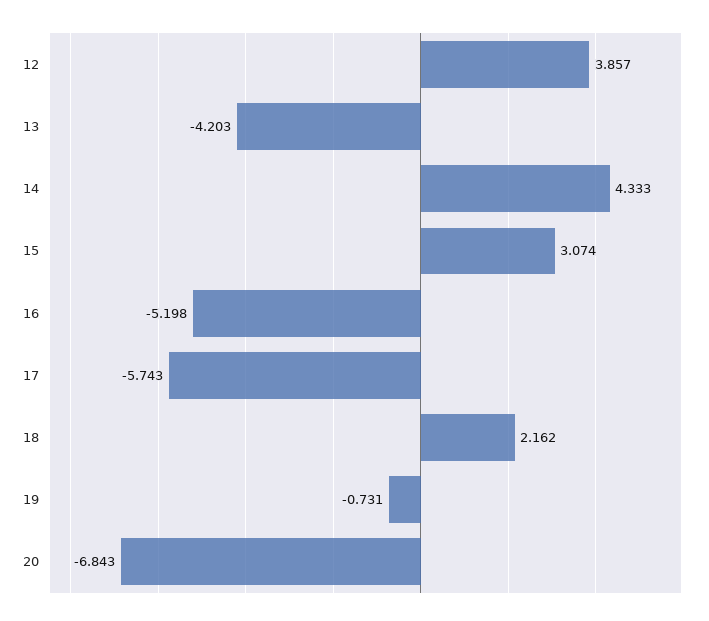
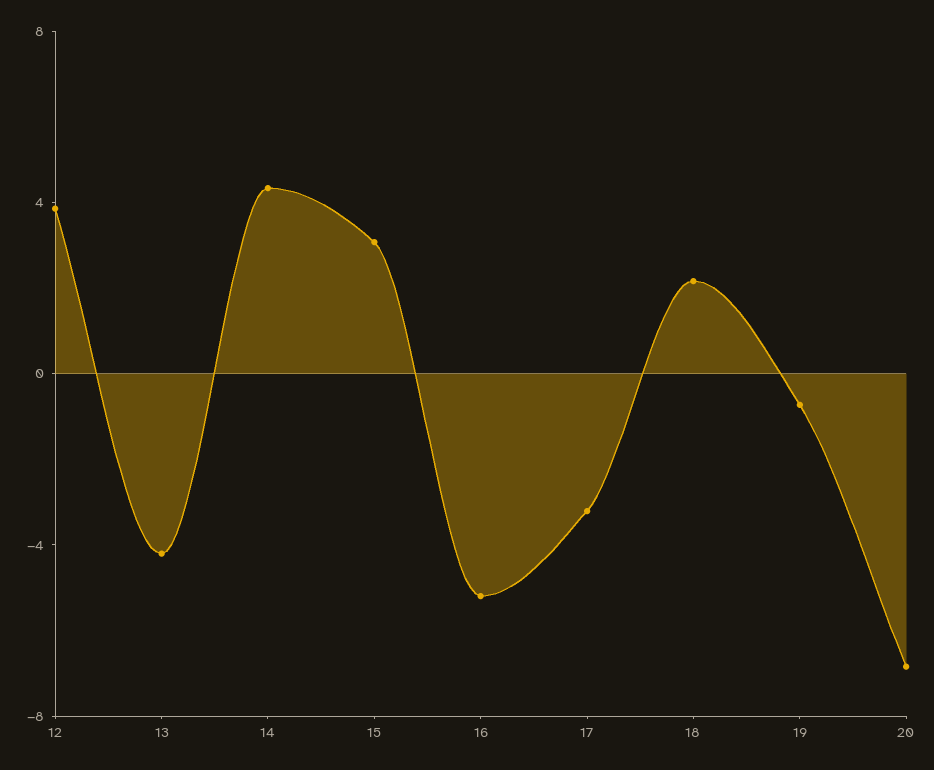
  {
    "12": 3.857,
    "13": -4.203,
    "14": 4.333,
    "15": 3.074,
    "16": -5.198,
-   "17": -5.743,
+   "17": -3,
    "18": 2.162,
    "19": -0.731,
    "20": -6.843
  }

